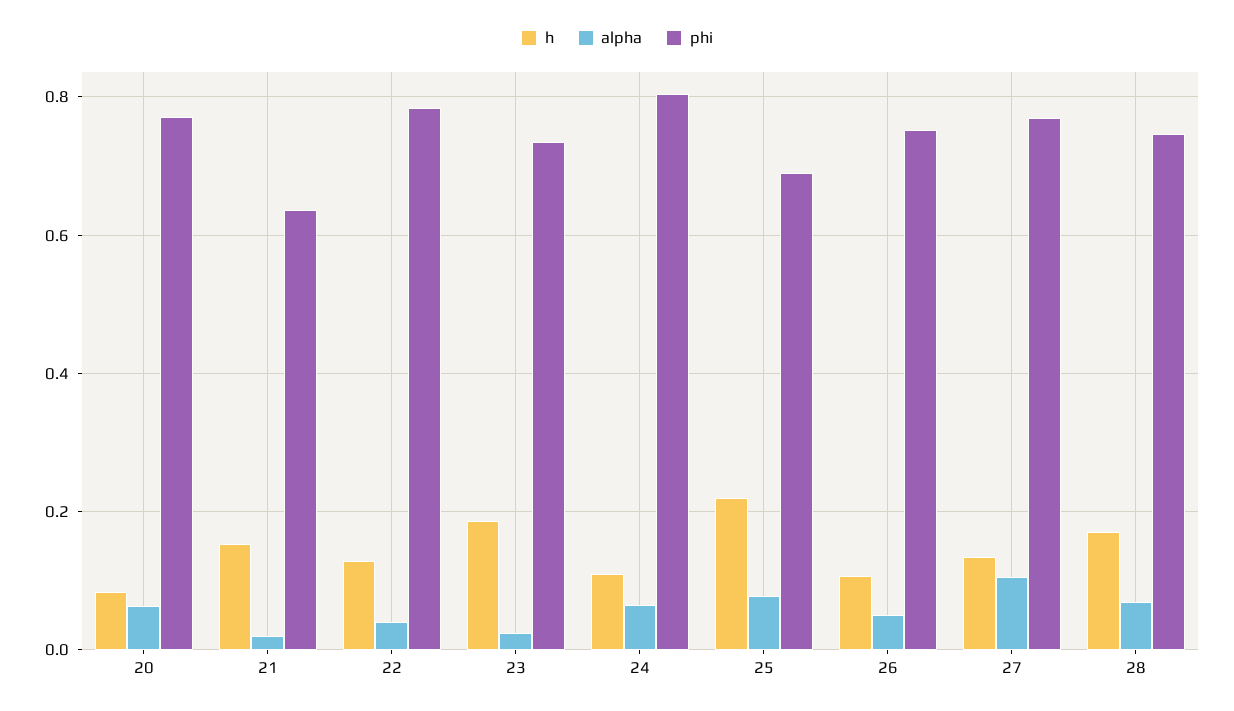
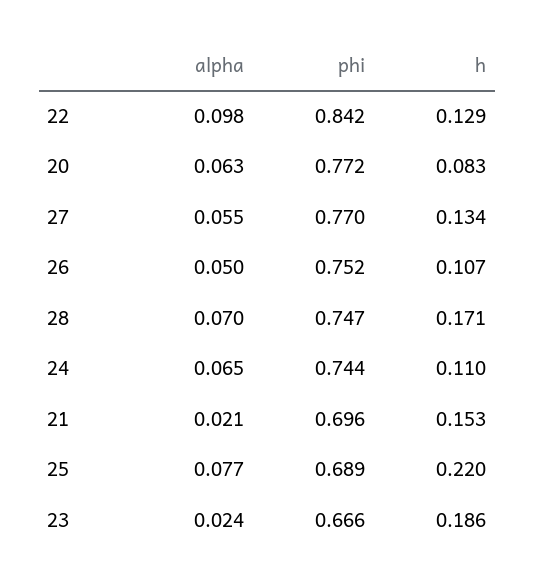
  {
    "h": {
      "20": 0.083,
      "21": 0.153,
      "22": 0.129,
      "23": 0.186,
      "24": 0.11,
      "25": 0.22,
      "26": 0.107,
      "27": 0.134,
      "28": 0.171
    },
    "alpha": {
      "20": 0.063,
      "21": 0.021,
-     "22": 0.04,
+     "22": 0.098,
      "23": 0.024,
      "24": 0.065,
      "25": 0.077,
      "26": 0.05,
-     "27": 0.1,
+     "27": 0.055,
      "28": 0.07
    },
    "phi": {
      "20": 0.772,
-     "21": 0.64,
+     "21": 0.696,
-     "22": 0.78,
+     "22": 0.842,
-     "23": 0.74,
+     "23": 0.666,
-     "24": 0.8,
+     "24": 0.744,
      "25": 0.689,
      "26": 0.752,
      "27": 0.77,
      "28": 0.747
    }
  }

